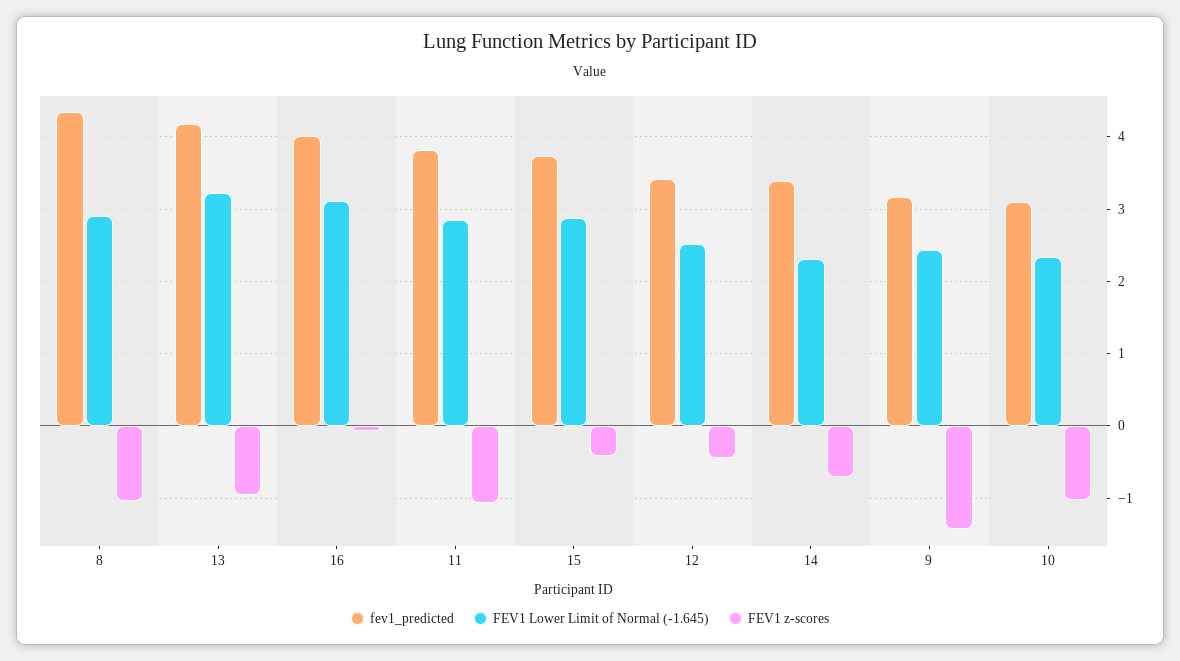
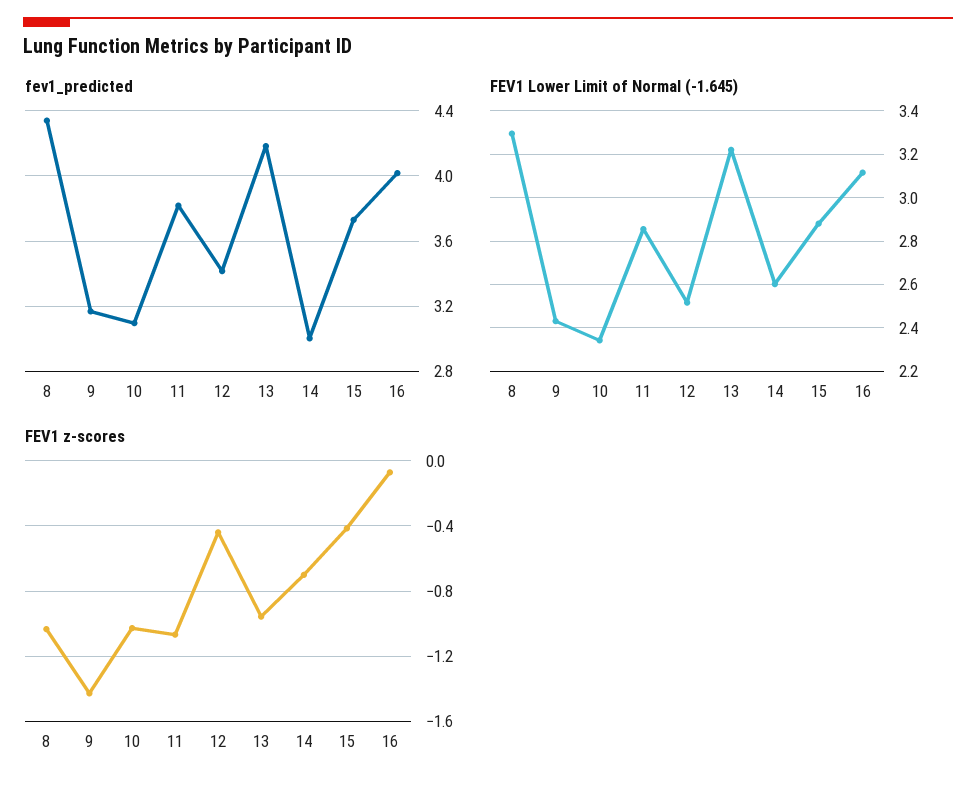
  {
    "fev1_predicted": {
      "8": 4.35,
      "13": 4.2,
      "16": 4,
      "11": 3.8,
      "15": 3.75,
      "12": 3.4,
-     "14": 3.4,
+     "14": 3,
      "9": 3.15,
      "10": 3.1
    },
    "FEV1 Lower Limit of Normal (-1.645)": {
-     "8": 2.9,
+     "8": 3.3,
      "13": 3.2,
      "16": 3.1,
      "11": 2.85,
      "15": 2.9,
      "12": 2.5,
-     "14": 2.3,
+     "14": 2.6,
      "9": 2.45,
      "10": 2.35
    },
    "FEV1 z-scores": {
      "8": -1.05,
      "13": -0.95,
      "16": -0.05,
      "11": -1.05,
      "15": -0.4,
      "12": -0.45,
      "14": -0.7,
      "9": -1.45,
      "10": -1.05
    }
  }

